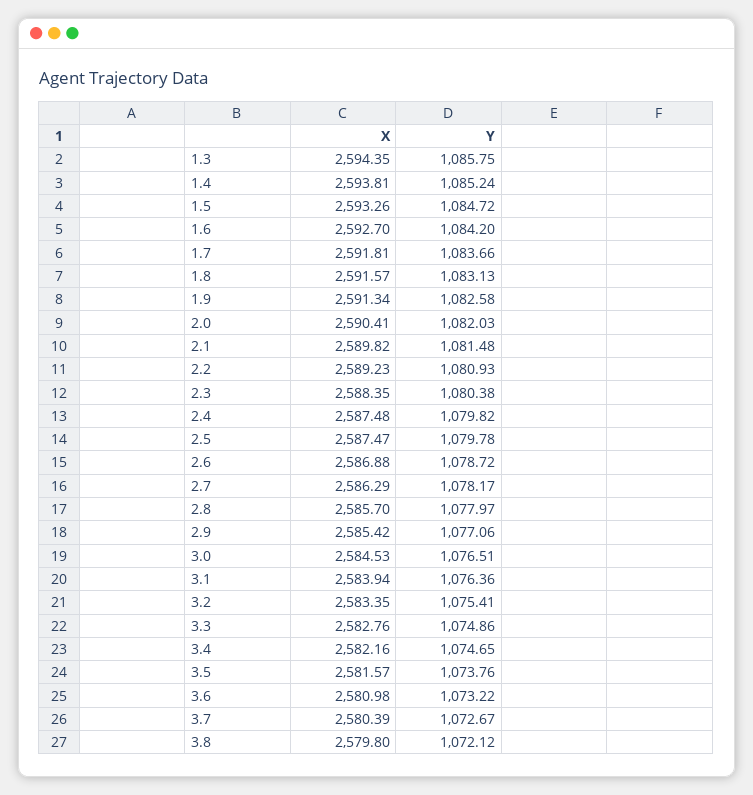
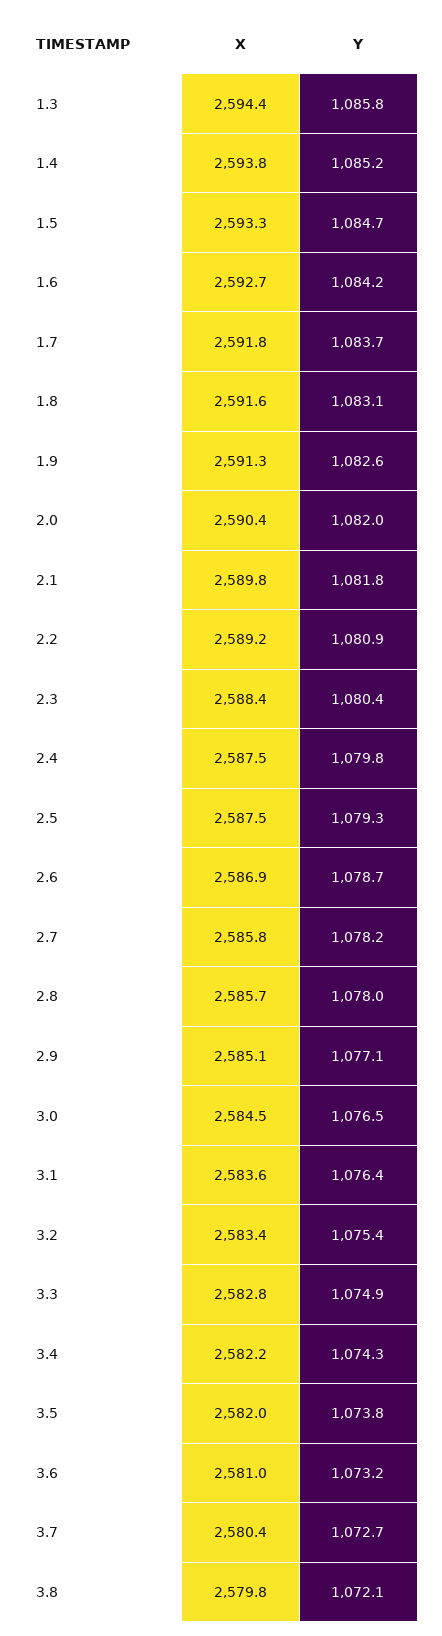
  {
    "X": {
      "1.3": 2594.35,
      "1.4": 2593.81,
      "1.5": 2593.26,
      "1.6": 2592.7,
      "1.7": 2591.81,
      "1.8": 2591.57,
      "1.9": 2591.34,
      "2.0": 2590.41,
      "2.1": 2589.82,
      "2.2": 2589.23,
      "2.3": 2588.35,
      "2.4": 2587.48,
      "2.5": 2587.47,
      "2.6": 2586.88,
-     "2.7": 2586.29,
+     "2.7": 2585.8,
      "2.8": 2585.7,
-     "2.9": 2585.42,
+     "2.9": 2585.1,
      "3.0": 2584.53,
-     "3.1": 2583.94,
+     "3.1": 2583.6,
      "3.2": 2583.35,
      "3.3": 2582.76,
      "3.4": 2582.16,
-     "3.5": 2581.57,
+     "3.5": 2582,
      "3.6": 2580.98,
      "3.7": 2580.39,
      "3.8": 2579.8
    },
    "Y": {
      "1.3": 1085.75,
      "1.4": 1085.24,
      "1.5": 1084.72,
      "1.6": 1084.2,
      "1.7": 1083.66,
      "1.8": 1083.13,
      "1.9": 1082.58,
      "2.0": 1082.03,
-     "2.1": 1081.48,
+     "2.1": 1081.8,
      "2.2": 1080.93,
      "2.3": 1080.38,
      "2.4": 1079.82,
-     "2.5": 1079.78,
+     "2.5": 1079.3,
      "2.6": 1078.72,
      "2.7": 1078.17,
      "2.8": 1077.97,
      "2.9": 1077.06,
      "3.0": 1076.51,
      "3.1": 1076.36,
      "3.2": 1075.41,
      "3.3": 1074.86,
-     "3.4": 1074.65,
+     "3.4": 1074.3,
      "3.5": 1073.76,
      "3.6": 1073.22,
      "3.7": 1072.67,
      "3.8": 1072.12
    }
  }

